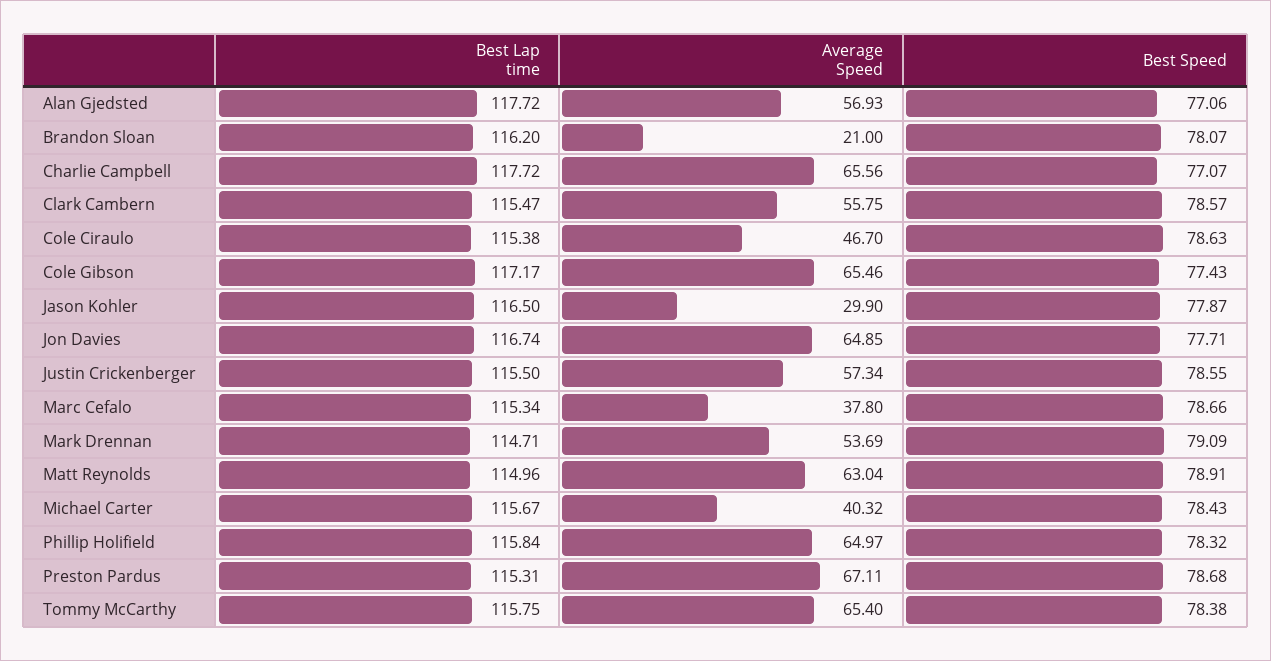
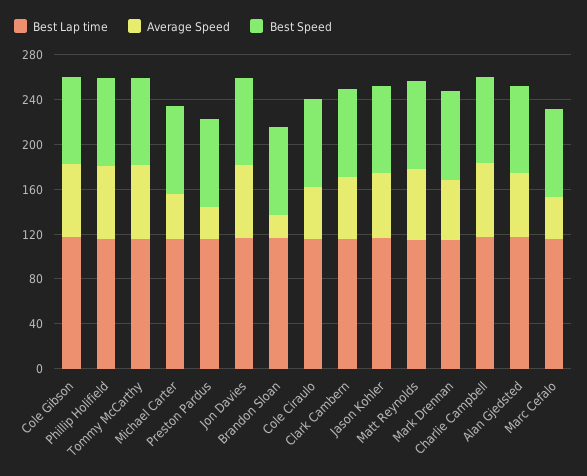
  {
    "Best Lap time": {
      "Alan Gjedsted": 117.72,
      "Brandon Sloan": 116.2,
      "Charlie Campbell": 117.72,
      "Clark Cambern": 115.47,
      "Cole Ciraulo": 115.38,
      "Cole Gibson": 117.17,
      "Jason Kohler": 116.5,
      "Jon Davies": 116.74,
-     "Justin Crickenberger": 115.5,
      "Marc Cefalo": 115.34,
      "Mark Drennan": 114.71,
      "Matt Reynolds": 114.96,
      "Michael Carter": 115.67,
      "Phillip Holifield": 115.84,
      "Preston Pardus": 115.31,
      "Tommy McCarthy": 115.75
    },
    "Average Speed": {
      "Alan Gjedsted": 56.93,
      "Brandon Sloan": 21,
      "Charlie Campbell": 65.56,
      "Clark Cambern": 55.75,
      "Cole Ciraulo": 46.7,
      "Cole Gibson": 65.46,
-     "Jason Kohler": 29.9,
+     "Jason Kohler": 60,
      "Jon Davies": 64.85,
-     "Justin Crickenberger": 57.34,
      "Marc Cefalo": 37.8,
      "Mark Drennan": 53.69,
      "Matt Reynolds": 63.04,
      "Michael Carter": 40.32,
      "Phillip Holifield": 64.97,
-     "Preston Pardus": 67.11,
+     "Preston Pardus": 30,
      "Tommy McCarthy": 65.4
    },
    "Best Speed": {
      "Alan Gjedsted": 77.06,
      "Brandon Sloan": 78.07,
      "Charlie Campbell": 77.07,
      "Clark Cambern": 78.57,
      "Cole Ciraulo": 78.63,
      "Cole Gibson": 77.43,
      "Jason Kohler": 77.87,
      "Jon Davies": 77.71,
-     "Justin Crickenberger": 78.55,
      "Marc Cefalo": 78.66,
      "Mark Drennan": 79.09,
      "Matt Reynolds": 78.91,
      "Michael Carter": 78.43,
      "Phillip Holifield": 78.32,
      "Preston Pardus": 78.68,
      "Tommy McCarthy": 78.38
    }
  }

